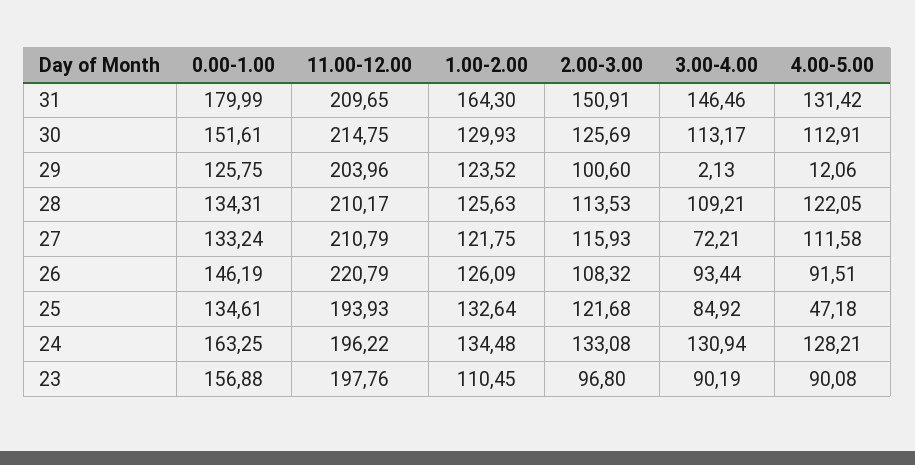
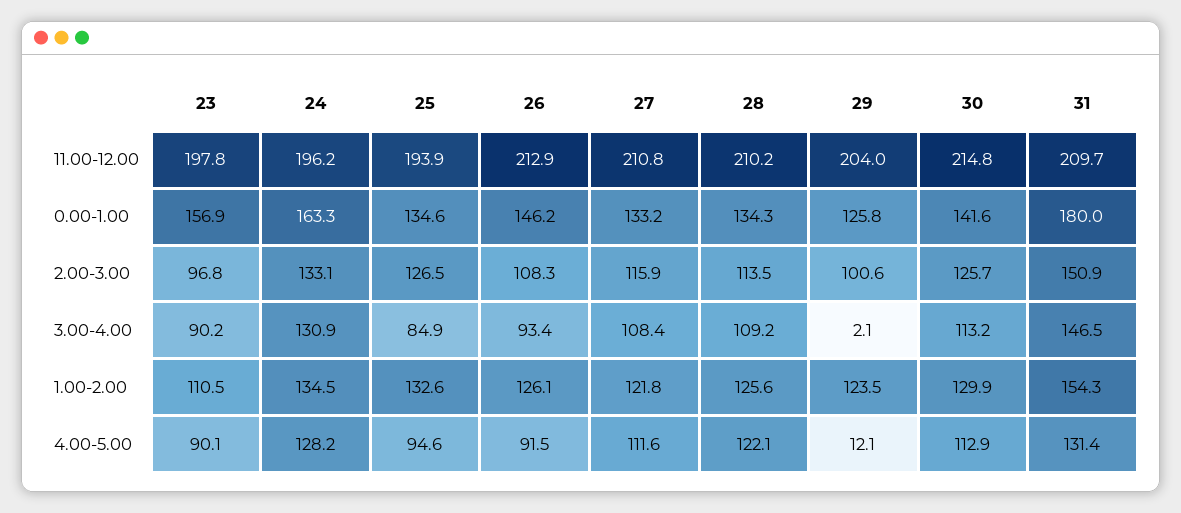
  {
    "0.00-1.00": {
      "31": 179.99,
-     "30": 151.61,
+     "30": 141.6,
      "29": 125.75,
      "28": 134.31,
      "27": 133.24,
      "26": 146.19,
      "25": 134.61,
      "24": 163.25,
      "23": 156.88
    },
    "11.00-12.00": {
      "31": 209.65,
      "30": 214.75,
      "29": 203.96,
      "28": 210.17,
      "27": 210.79,
-     "26": 220.79,
+     "26": 212.9,
      "25": 193.93,
      "24": 196.22,
      "23": 197.76
    },
    "1.00-2.00": {
-     "31": 164.3,
+     "31": 154.3,
      "30": 129.93,
      "29": 123.52,
      "28": 125.63,
      "27": 121.75,
      "26": 126.09,
      "25": 132.64,
      "24": 134.48,
      "23": 110.45
    },
    "2.00-3.00": {
      "31": 150.91,
      "30": 125.69,
      "29": 100.6,
      "28": 113.53,
      "27": 115.93,
      "26": 108.32,
-     "25": 121.68,
+     "25": 126.5,
      "24": 133.08,
      "23": 96.8
    },
    "3.00-4.00": {
      "31": 146.46,
      "30": 113.17,
      "29": 2.13,
      "28": 109.21,
-     "27": 72.21,
+     "27": 108.4,
      "26": 93.44,
      "25": 84.92,
      "24": 130.94,
      "23": 90.19
    },
    "4.00-5.00": {
      "31": 131.42,
      "30": 112.91,
      "29": 12.06,
      "28": 122.05,
      "27": 111.58,
      "26": 91.51,
-     "25": 47.18,
+     "25": 94.6,
      "24": 128.21,
      "23": 90.08
    }
  }

